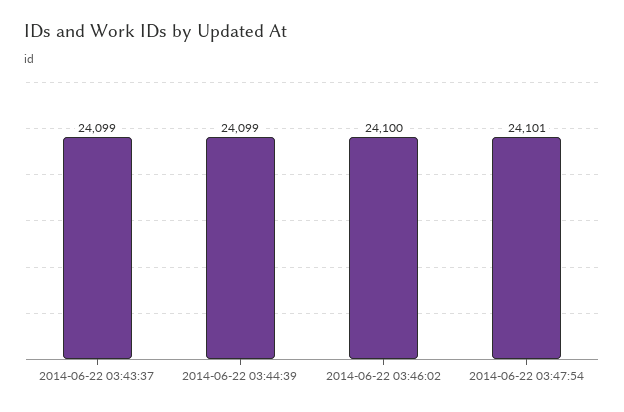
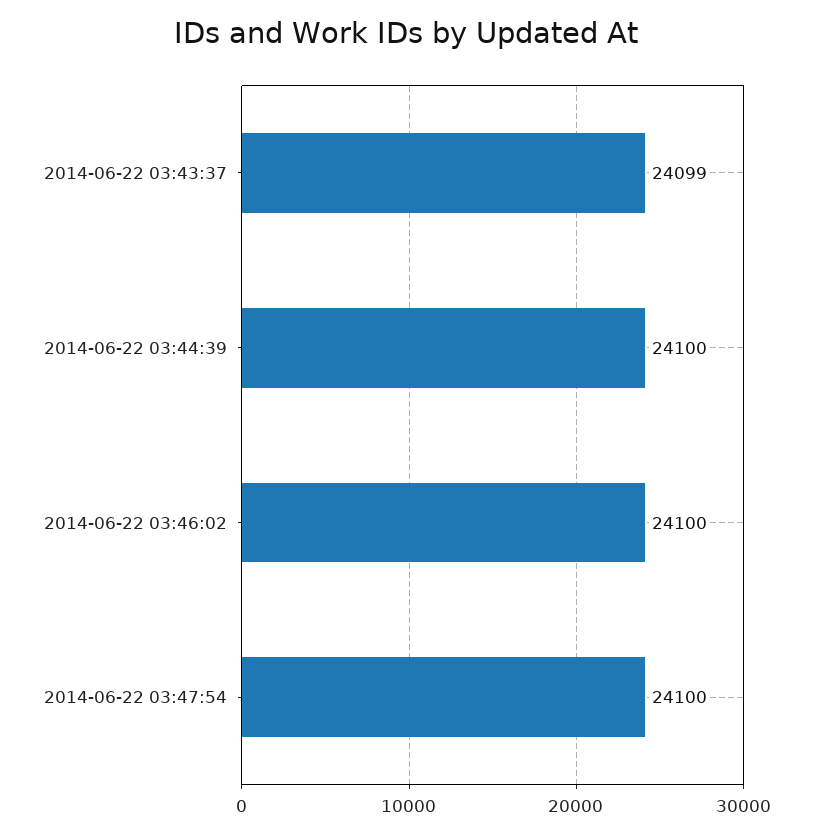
  {
    "2014-06-22 03:43:37": 24099,
-   "2014-06-22 03:44:39": 24099,
+   "2014-06-22 03:44:39": 24100,
    "2014-06-22 03:46:02": 24100,
-   "2014-06-22 03:47:54": 24101
+   "2014-06-22 03:47:54": 24100
  }

